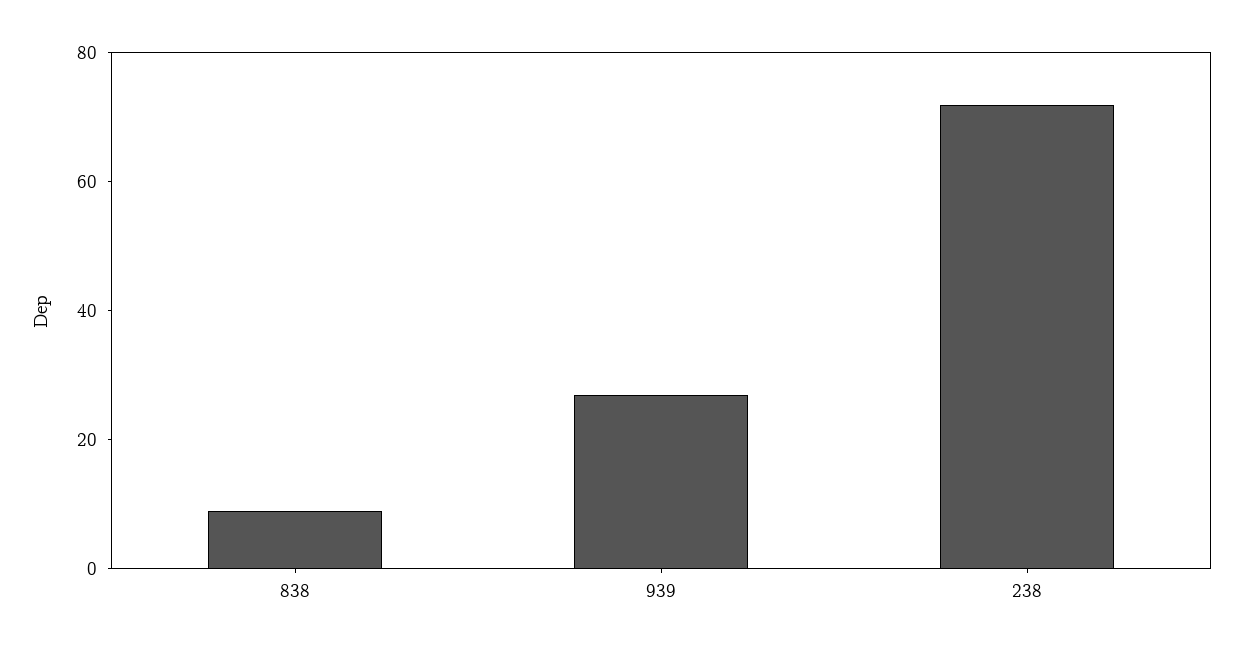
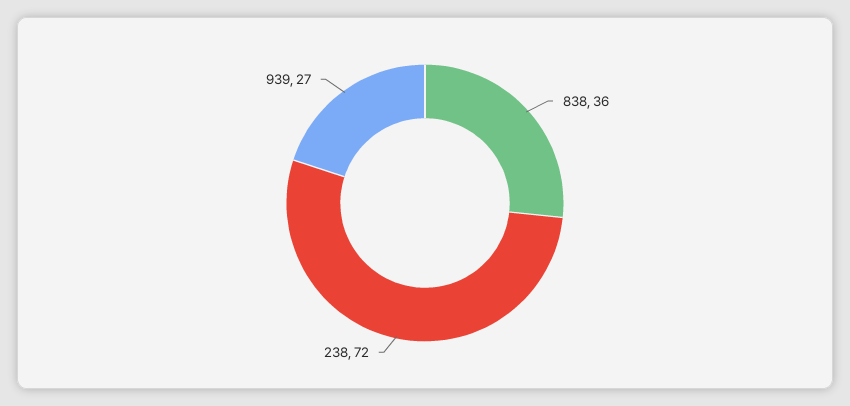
  {
-   "838": 10,
+   "838": 36,
    "939": 27,
    "238": 72
  }

